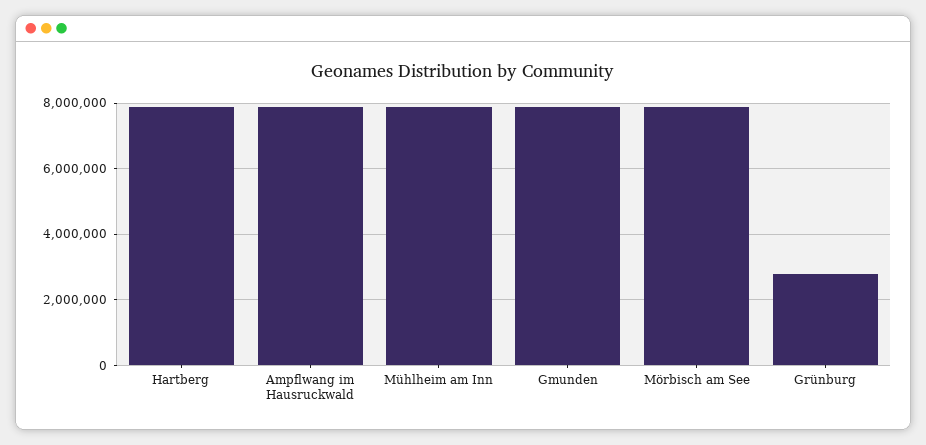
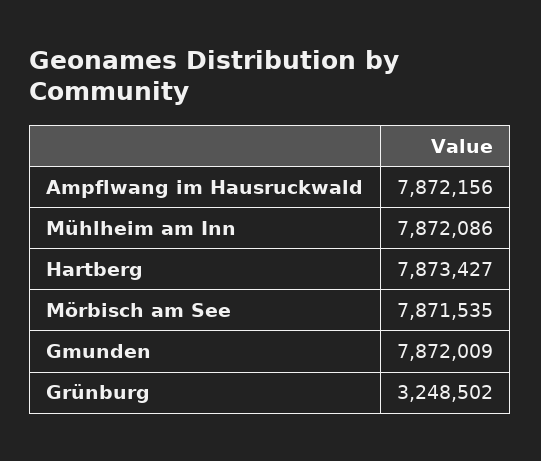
  {
    "Hartberg": 7873427,
    "Ampflwang im Hausruckwald": 7872156,
    "Mühlheim am Inn": 7872086,
    "Gmunden": 7872009,
    "Mörbisch am See": 7871535,
-   "Grünburg": 2800000
+   "Grünburg": 3248502
  }

